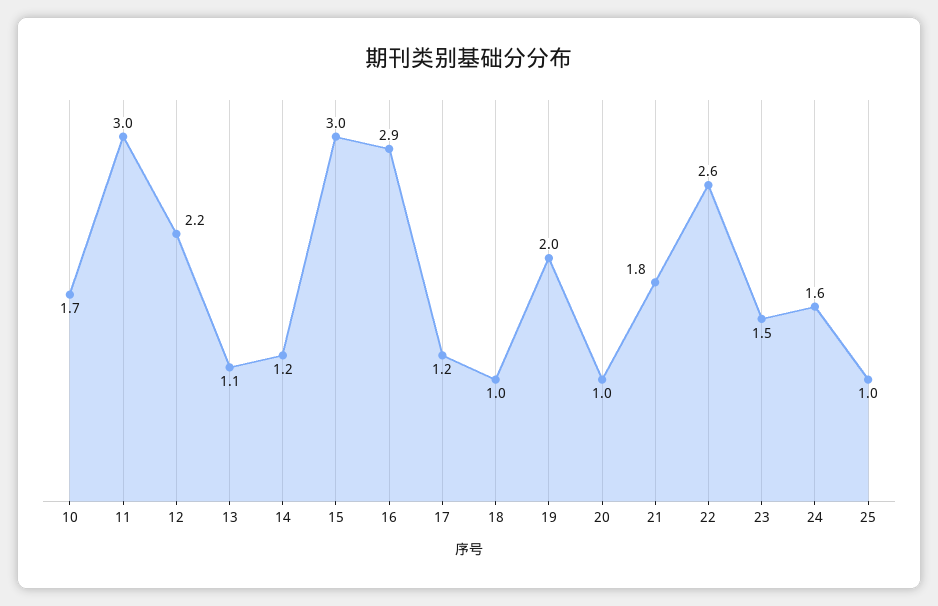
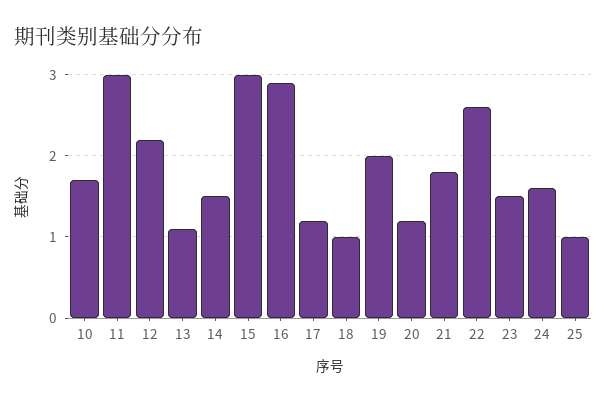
  {
    "10": 1.7,
    "11": 3,
    "12": 2.2,
    "13": 1.1,
-   "14": 1.2,
+   "14": 1.5,
    "15": 3,
    "16": 2.9,
    "17": 1.2,
    "18": 1,
    "19": 2,
-   "20": 1,
+   "20": 1.2,
    "21": 1.8,
    "22": 2.6,
    "23": 1.5,
    "24": 1.6,
    "25": 1
  }

